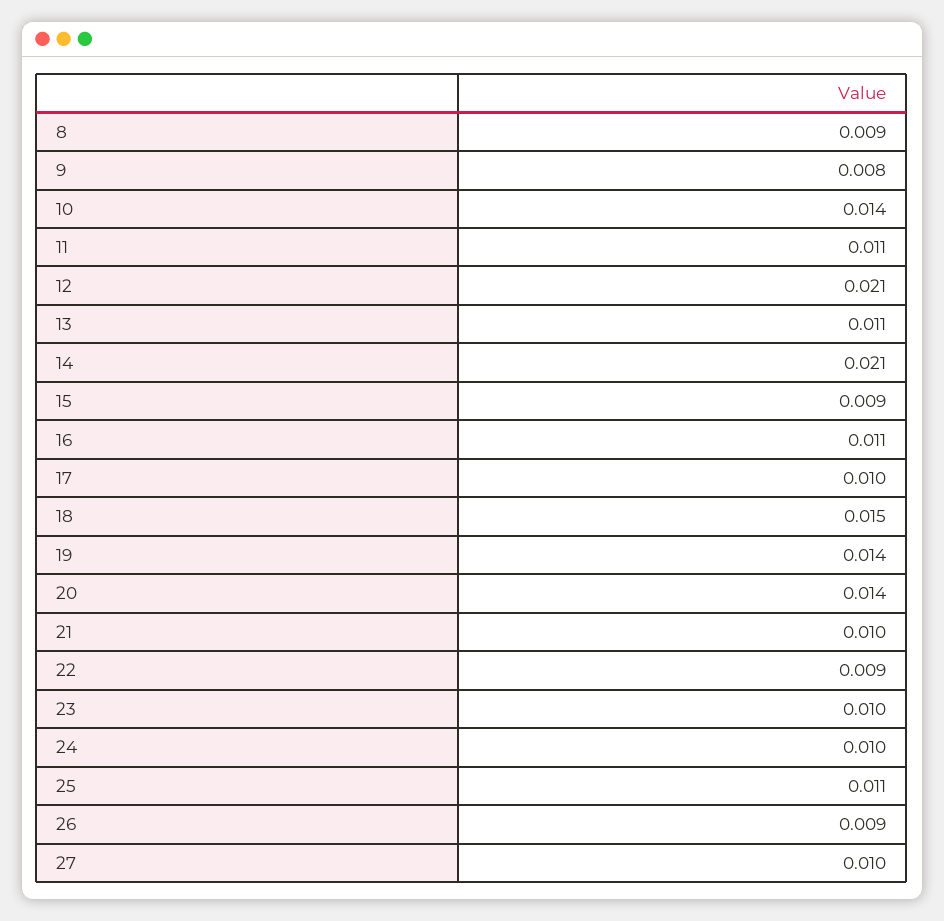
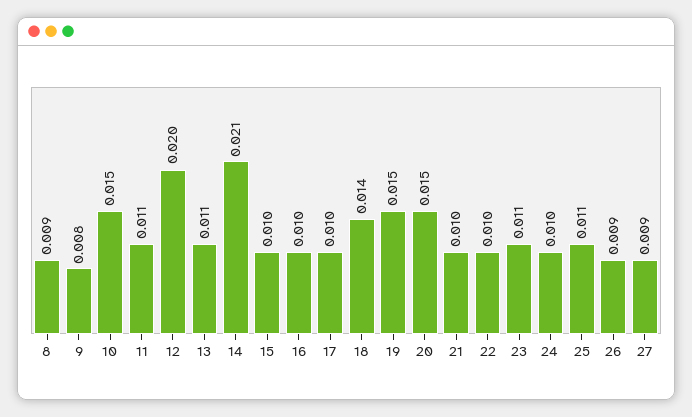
  {
    "8": 0.009,
    "9": 0.008,
-   "10": 0.014,
+   "10": 0.015,
    "11": 0.011,
-   "12": 0.021,
+   "12": 0.02,
    "13": 0.011,
    "14": 0.021,
-   "15": 0.009,
+   "15": 0.01,
-   "16": 0.011,
+   "16": 0.01,
    "17": 0.01,
-   "18": 0.015,
+   "18": 0.014,
-   "19": 0.014,
+   "19": 0.015,
-   "20": 0.014,
+   "20": 0.015,
    "21": 0.01,
-   "22": 0.009,
+   "22": 0.01,
-   "23": 0.01,
+   "23": 0.011,
    "24": 0.01,
    "25": 0.011,
    "26": 0.009,
-   "27": 0.01
+   "27": 0.009
  }

